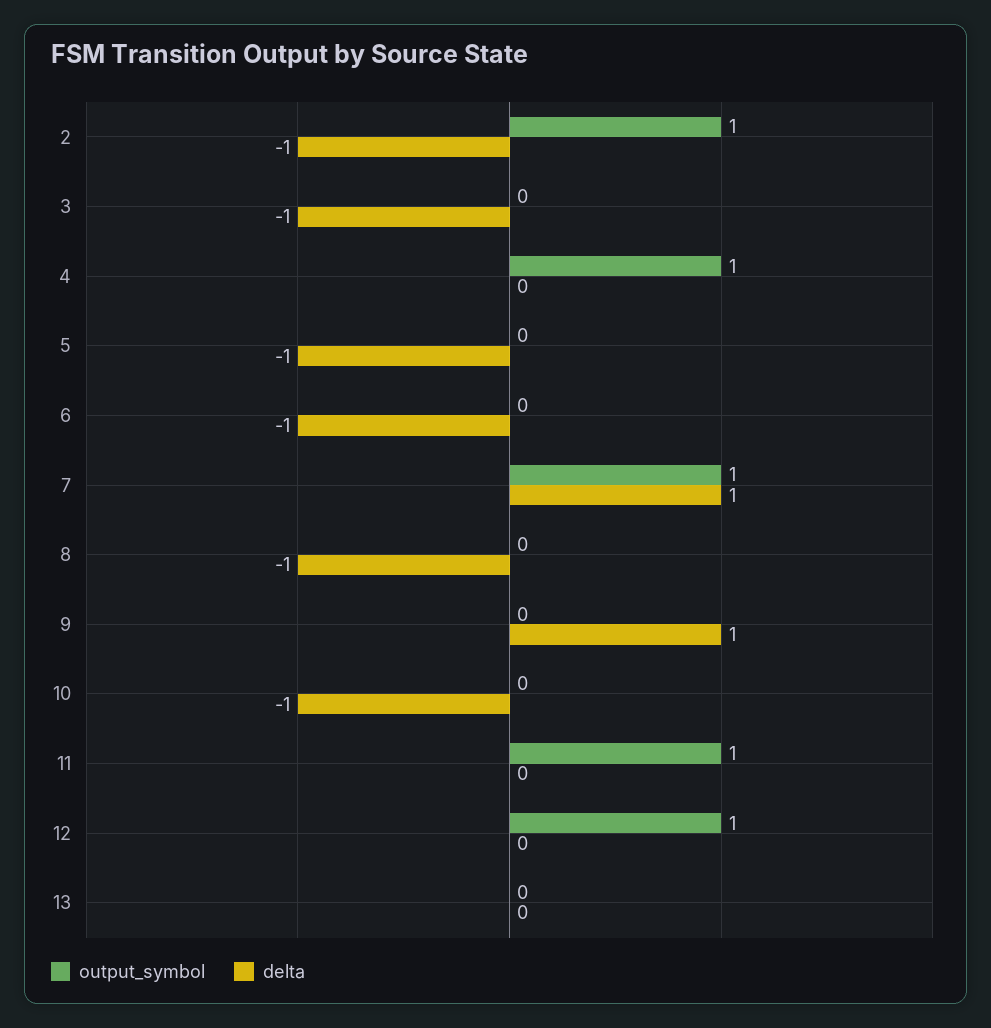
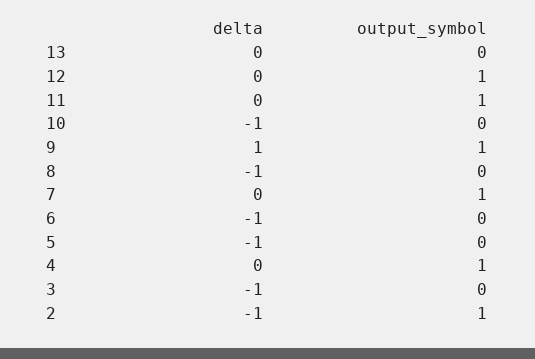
  {
    "output_symbol": {
      "2": 1,
      "3": 0,
      "4": 1,
      "5": 0,
      "6": 0,
      "7": 1,
      "8": 0,
-     "9": 0,
+     "9": 1,
      "10": 0,
      "11": 1,
      "12": 1,
      "13": 0
    },
    "delta": {
      "2": -1,
      "3": -1,
      "4": 0,
      "5": -1,
      "6": -1,
-     "7": 1,
+     "7": 0,
      "8": -1,
      "9": 1,
      "10": -1,
      "11": 0,
      "12": 0,
      "13": 0
    }
  }

